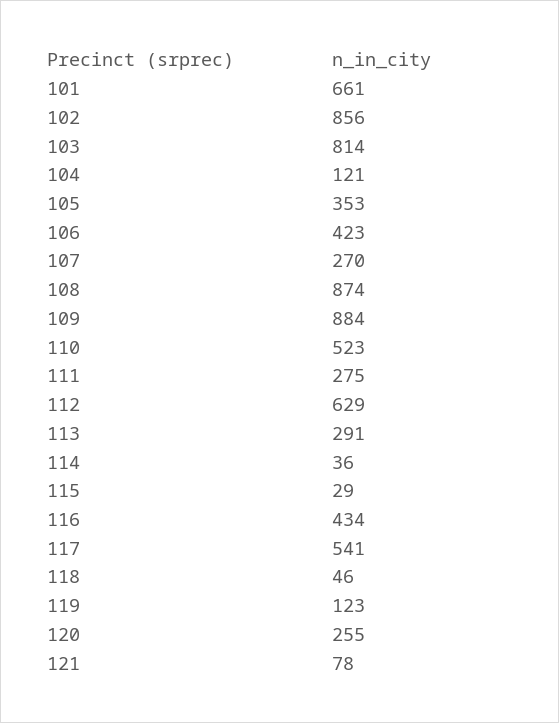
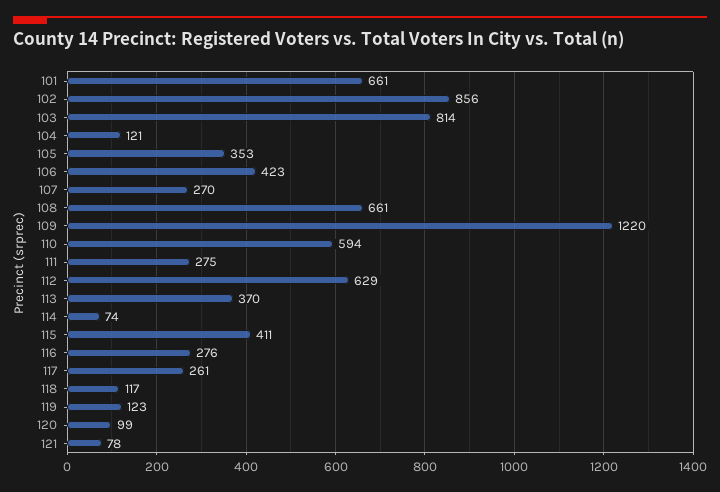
  {
    "101": 661,
    "102": 856,
    "103": 814,
    "104": 121,
    "105": 353,
    "106": 423,
    "107": 270,
-   "108": 874,
+   "108": 661,
-   "109": 884,
+   "109": 1220,
-   "110": 523,
+   "110": 594,
    "111": 275,
    "112": 629,
-   "113": 291,
+   "113": 370,
-   "114": 36,
+   "114": 74,
-   "115": 29,
+   "115": 411,
-   "116": 434,
+   "116": 276,
-   "117": 541,
+   "117": 261,
-   "118": 46,
+   "118": 117,
    "119": 123,
-   "120": 255,
+   "120": 99,
    "121": 78
  }

